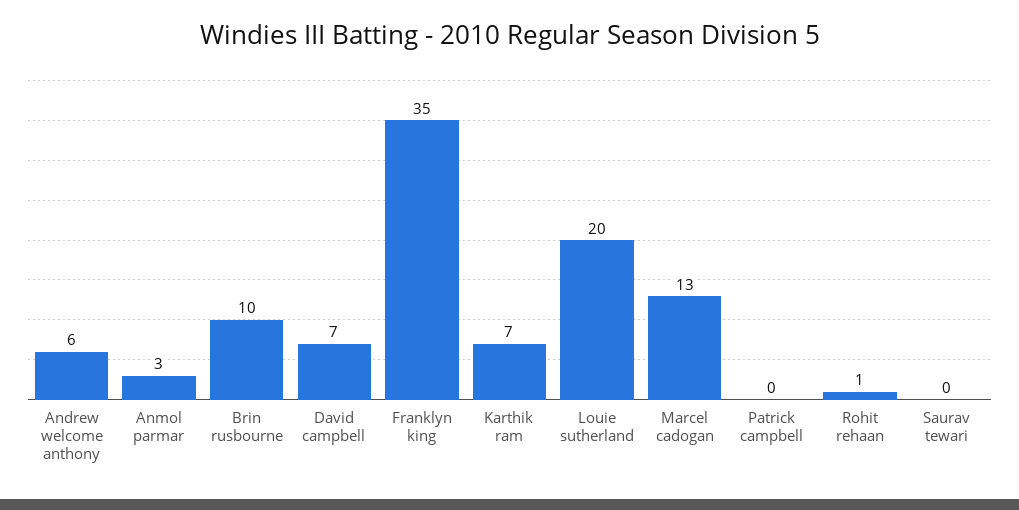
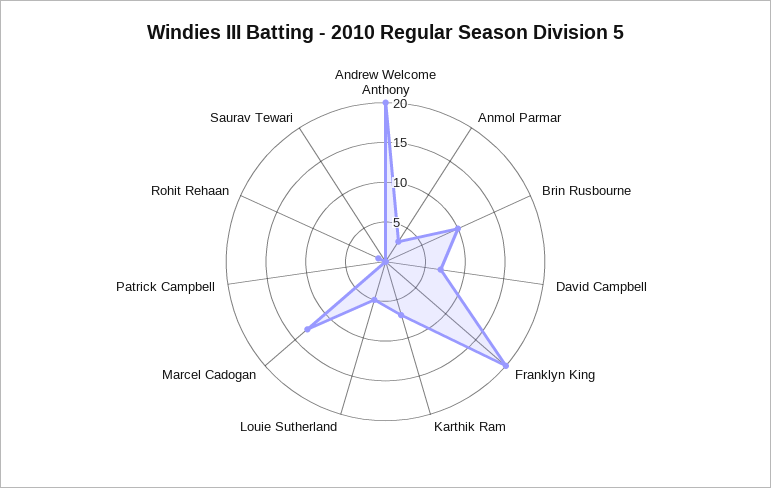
  {
-   "Andrew welcome anthony": 6,
+   "Andrew welcome anthony": 20,
    "Anmol parmar": 3,
    "Brin rusbourne": 10,
    "David campbell": 7,
-   "Franklyn king": 35,
+   "Franklyn king": 20,
    "Karthik ram": 7,
-   "Louie sutherland": 20,
+   "Louie sutherland": 5,
    "Marcel cadogan": 13,
    "Patrick campbell": 0,
    "Rohit rehaan": 1,
    "Saurav tewari": 0
  }

